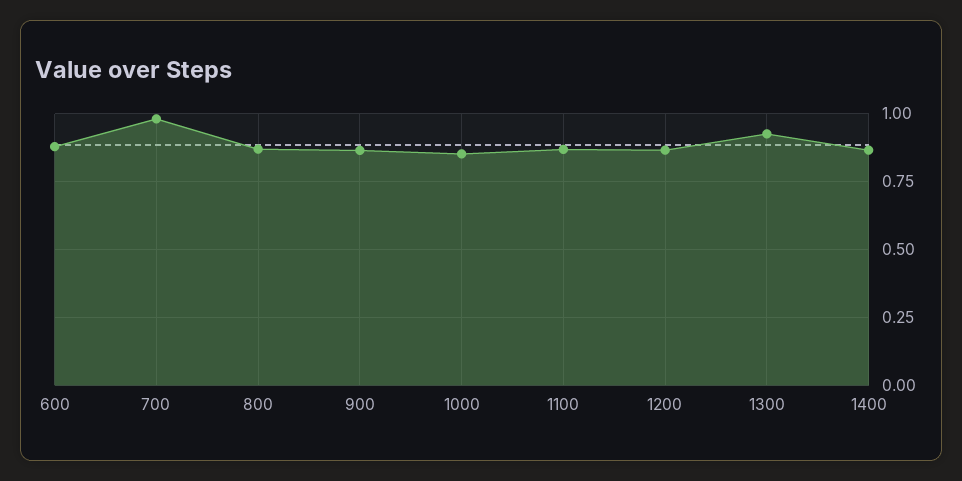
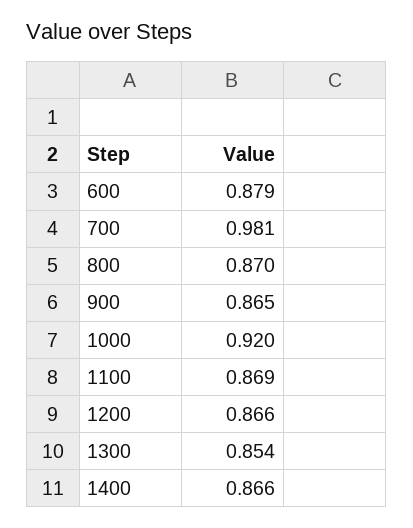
  {
    "600": 0.879,
    "700": 0.981,
    "800": 0.87,
    "900": 0.865,
-   "1000": 0.85,
+   "1000": 0.92,
    "1100": 0.869,
    "1200": 0.866,
-   "1300": 0.925,
+   "1300": 0.854,
    "1400": 0.866
  }

